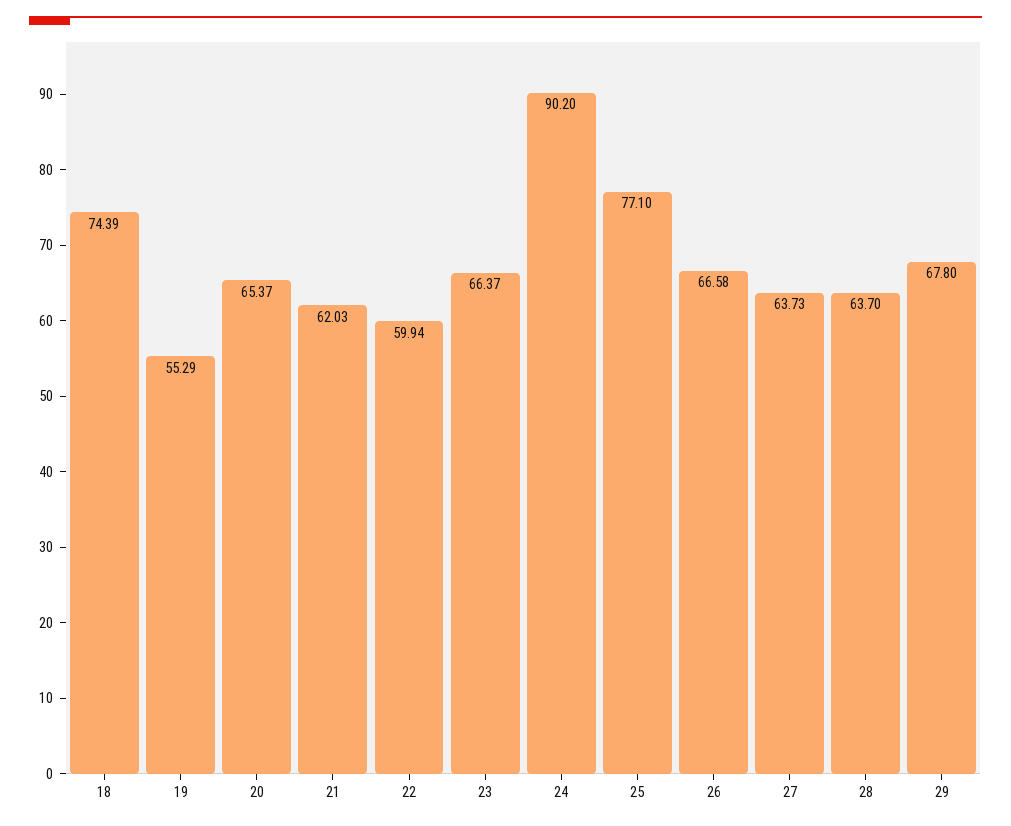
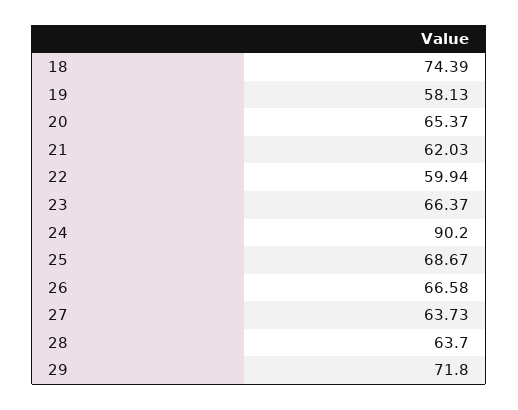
  {
    "18": 74.39,
-   "19": 55.29,
+   "19": 58.13,
    "20": 65.37,
    "21": 62.03,
    "22": 59.94,
    "23": 66.37,
    "24": 90.2,
-   "25": 77.1,
+   "25": 68.67,
    "26": 66.58,
    "27": 63.73,
    "28": 63.7,
-   "29": 67.8
+   "29": 71.8
  }

